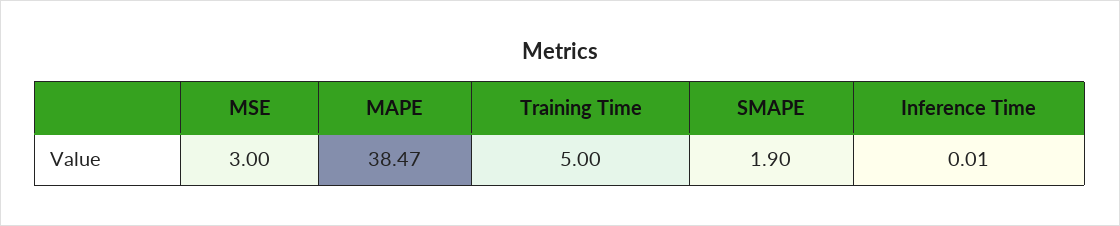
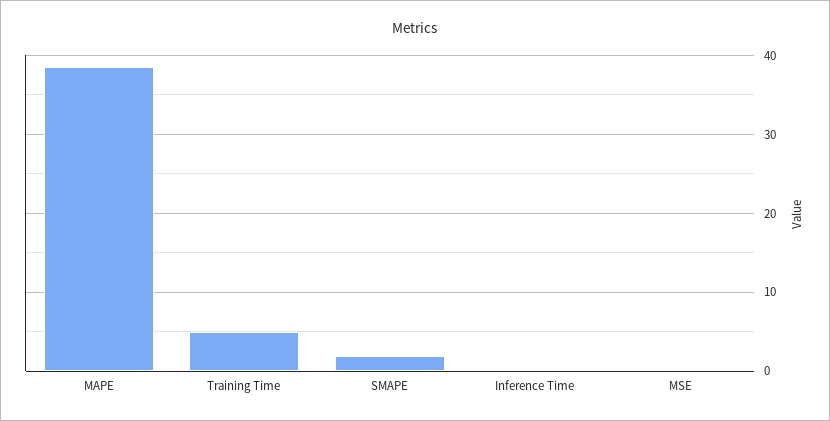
  {
-   "MSE": 3,
+   "MSE": 0,
    "MAPE": 38.47,
    "Training Time": 5,
    "SMAPE": 1.9,
    "Inference Time": 0.01
  }

